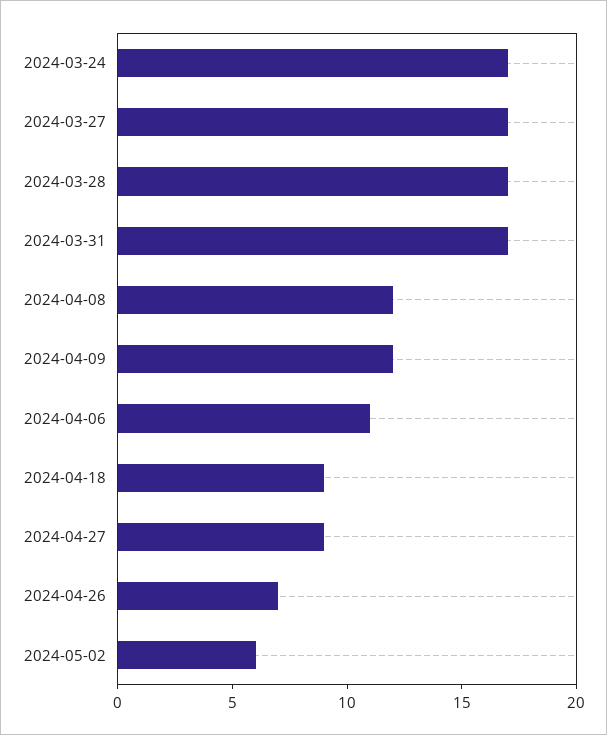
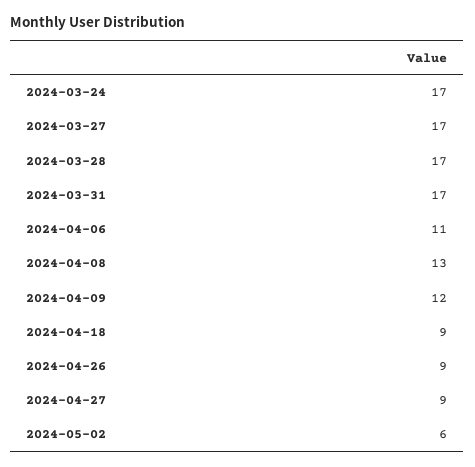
  {
    "2024-03-24": 17,
    "2024-03-27": 17,
    "2024-03-28": 17,
    "2024-03-31": 17,
-   "2024-04-08": 12,
+   "2024-04-08": 13,
    "2024-04-09": 12,
    "2024-04-06": 11,
    "2024-04-18": 9,
    "2024-04-27": 9,
-   "2024-04-26": 7,
+   "2024-04-26": 9,
    "2024-05-02": 6
  }

